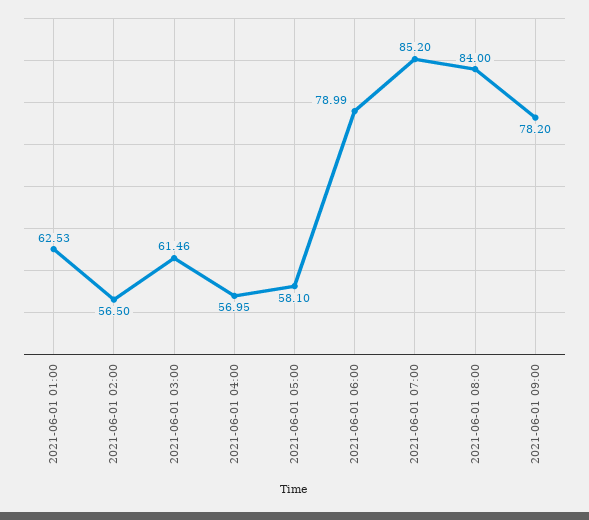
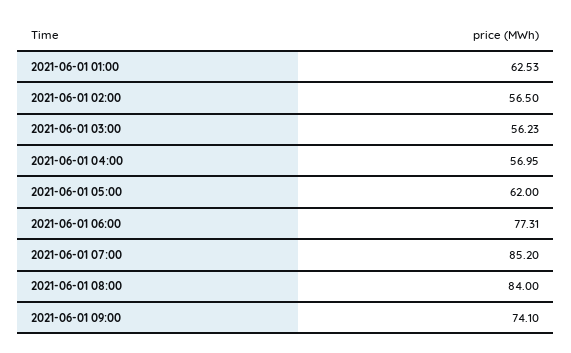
  {
    "2021-06-01 01:00": 62.53,
    "2021-06-01 02:00": 56.5,
-   "2021-06-01 03:00": 61.46,
+   "2021-06-01 03:00": 56.23,
    "2021-06-01 04:00": 56.95,
-   "2021-06-01 05:00": 58.1,
+   "2021-06-01 05:00": 62,
-   "2021-06-01 06:00": 78.99,
+   "2021-06-01 06:00": 77.31,
    "2021-06-01 07:00": 85.2,
    "2021-06-01 08:00": 84,
-   "2021-06-01 09:00": 78.2
+   "2021-06-01 09:00": 74.1
  }

